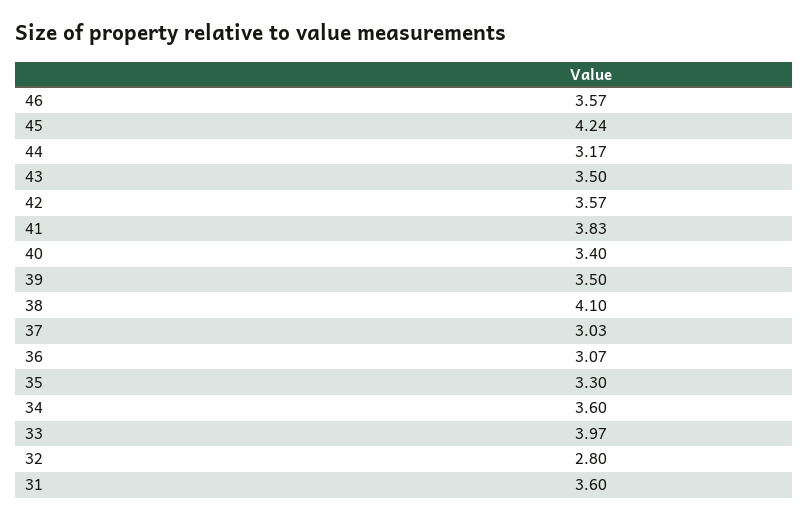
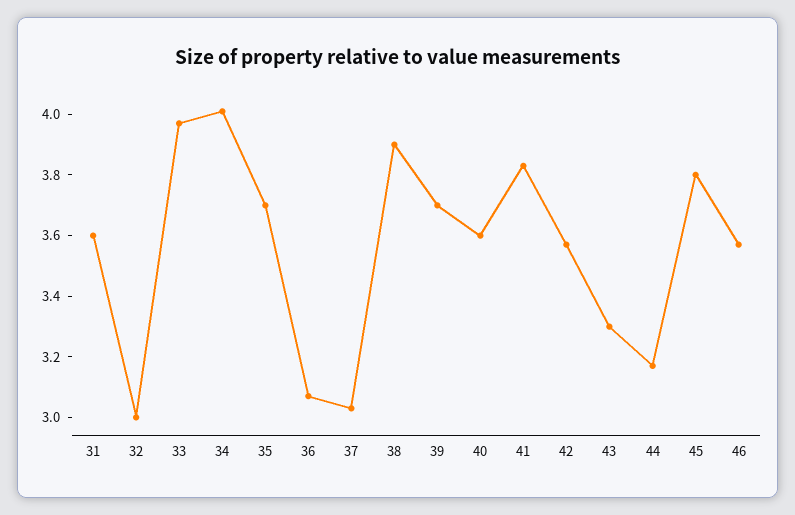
  {
    "46": 3.57,
-   "45": 4.24,
+   "45": 3.8,
    "44": 3.17,
-   "43": 3.5,
+   "43": 3.3,
    "42": 3.57,
    "41": 3.83,
-   "40": 3.4,
+   "40": 3.6,
-   "39": 3.5,
+   "39": 3.7,
-   "38": 4.1,
+   "38": 3.9,
    "37": 3.03,
    "36": 3.07,
-   "35": 3.3,
+   "35": 3.7,
-   "34": 3.6,
+   "34": 4,
    "33": 3.97,
-   "32": 2.8,
+   "32": 3,
    "31": 3.6
  }

